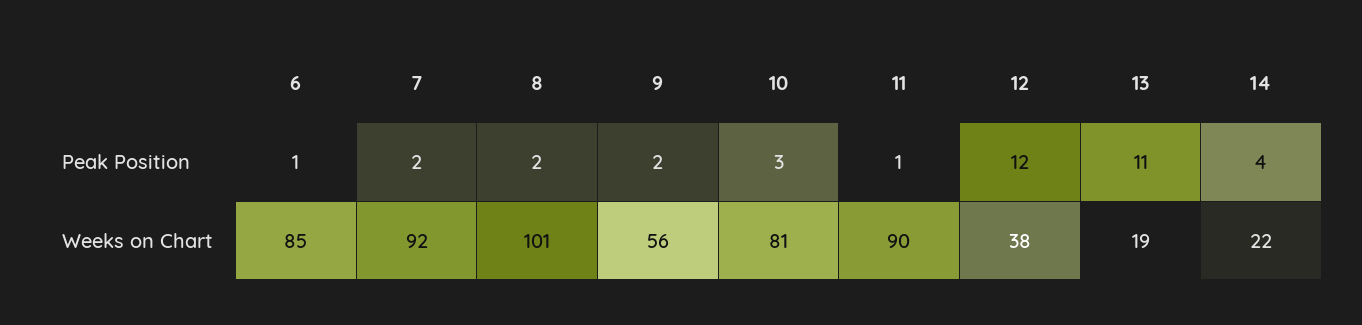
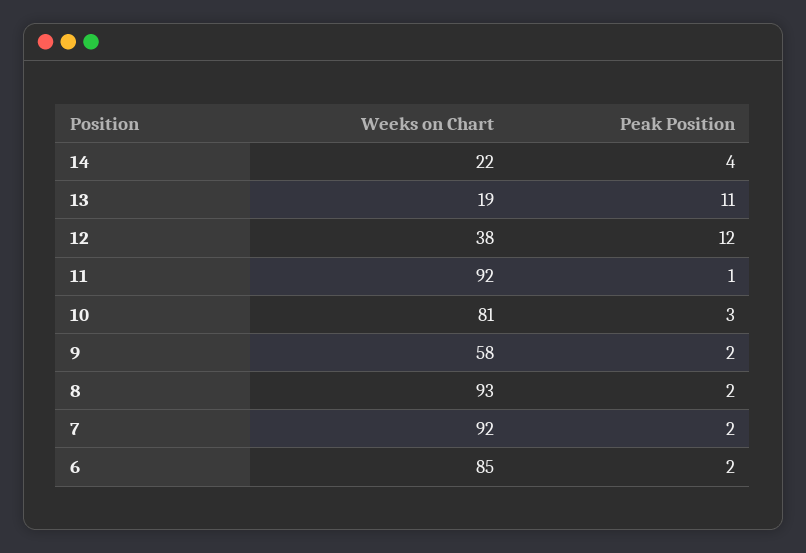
  {
    "6": {
-     "Peak Position": 1,
+     "Peak Position": 2,
      "Weeks on Chart": 85
    },
    "7": {
      "Peak Position": 2,
      "Weeks on Chart": 92
    },
    "8": {
      "Peak Position": 2,
-     "Weeks on Chart": 101
+     "Weeks on Chart": 93
    },
    "9": {
      "Peak Position": 2,
-     "Weeks on Chart": 56
+     "Weeks on Chart": 58
    },
    "10": {
      "Peak Position": 3,
      "Weeks on Chart": 81
    },
    "11": {
      "Peak Position": 1,
-     "Weeks on Chart": 90
+     "Weeks on Chart": 92
    },
    "12": {
      "Peak Position": 12,
      "Weeks on Chart": 38
    },
    "13": {
      "Peak Position": 11,
      "Weeks on Chart": 19
    },
    "14": {
      "Peak Position": 4,
      "Weeks on Chart": 22
    }
  }

